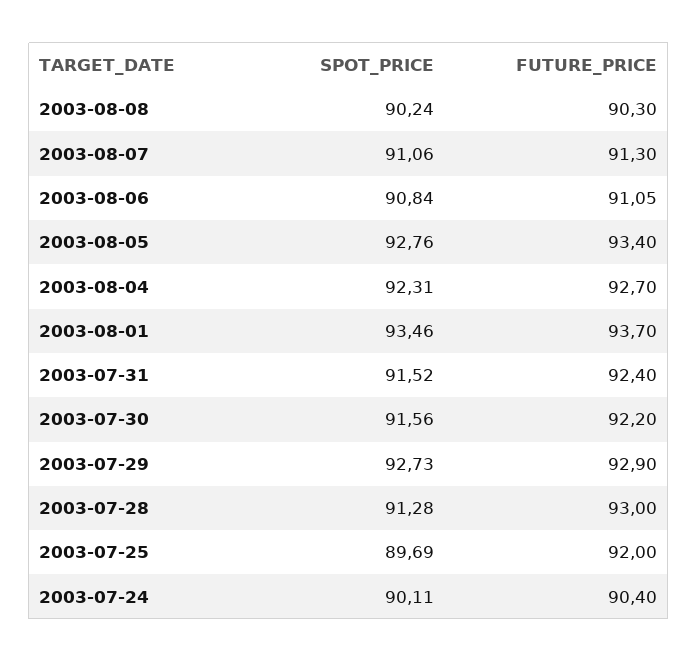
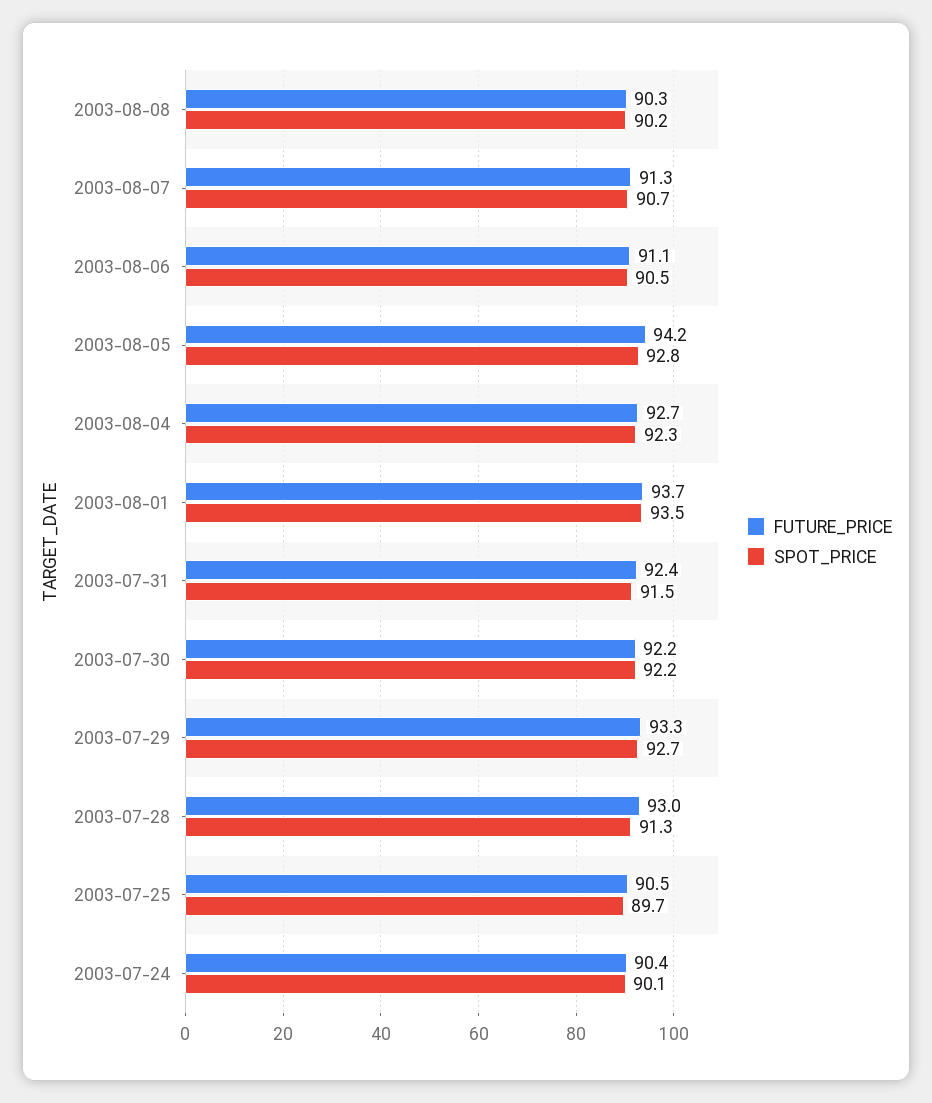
  {
    "SPOT_PRICE": {
      "2003-08-08": 90.24,
-     "2003-08-07": 91.06,
+     "2003-08-07": 90.7,
-     "2003-08-06": 90.84,
+     "2003-08-06": 90.5,
      "2003-08-05": 92.76,
      "2003-08-04": 92.31,
      "2003-08-01": 93.46,
      "2003-07-31": 91.52,
-     "2003-07-30": 91.56,
+     "2003-07-30": 92.2,
      "2003-07-29": 92.73,
      "2003-07-28": 91.28,
      "2003-07-25": 89.69,
      "2003-07-24": 90.11
    },
    "FUTURE_PRICE": {
      "2003-08-08": 90.3,
      "2003-08-07": 91.3,
      "2003-08-06": 91.05,
-     "2003-08-05": 93.4,
+     "2003-08-05": 94.2,
      "2003-08-04": 92.7,
      "2003-08-01": 93.7,
      "2003-07-31": 92.4,
      "2003-07-30": 92.2,
-     "2003-07-29": 92.9,
+     "2003-07-29": 93.3,
      "2003-07-28": 93,
-     "2003-07-25": 92,
+     "2003-07-25": 90.5,
      "2003-07-24": 90.4
    }
  }

